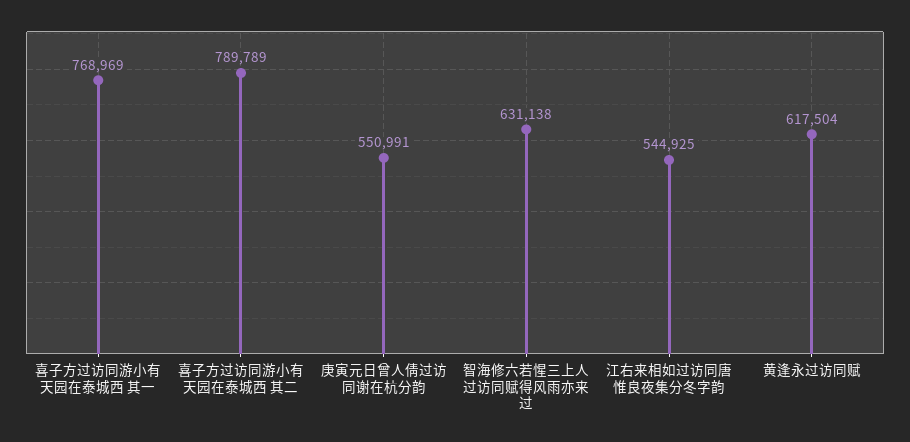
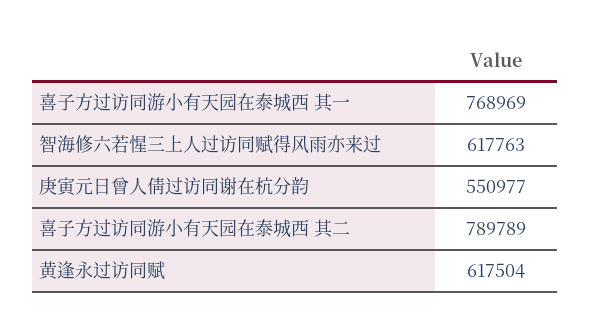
  {
    "喜子方过访同游小有天园在泰城西 其一": 768969,
    "喜子方过访同游小有天园在泰城西 其二": 789789,
-   "庚寅元日曾人倩过访同谢在杭分韵": 550991,
+   "庚寅元日曾人倩过访同谢在杭分韵": 550977,
-   "智海修六若惺三上人过访同赋得风雨亦来过": 631138,
+   "智海修六若惺三上人过访同赋得风雨亦来过": 617763,
-   "江右来相如过访同唐惟良夜集分冬字韵": 544925,
    "黄逢永过访同赋": 617504
  }

